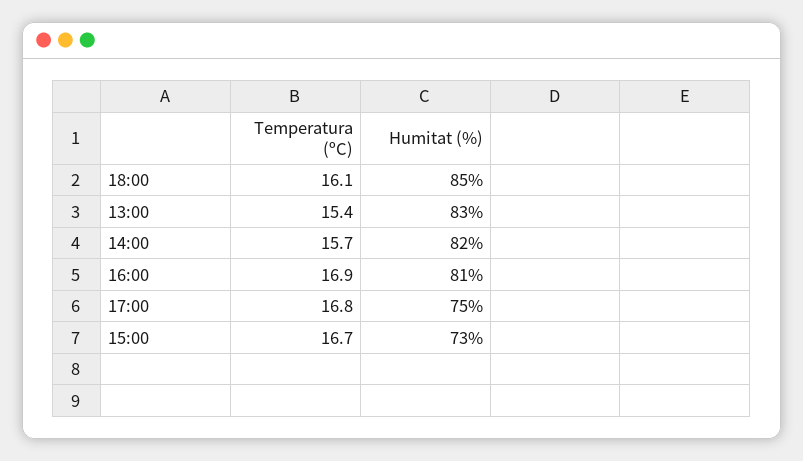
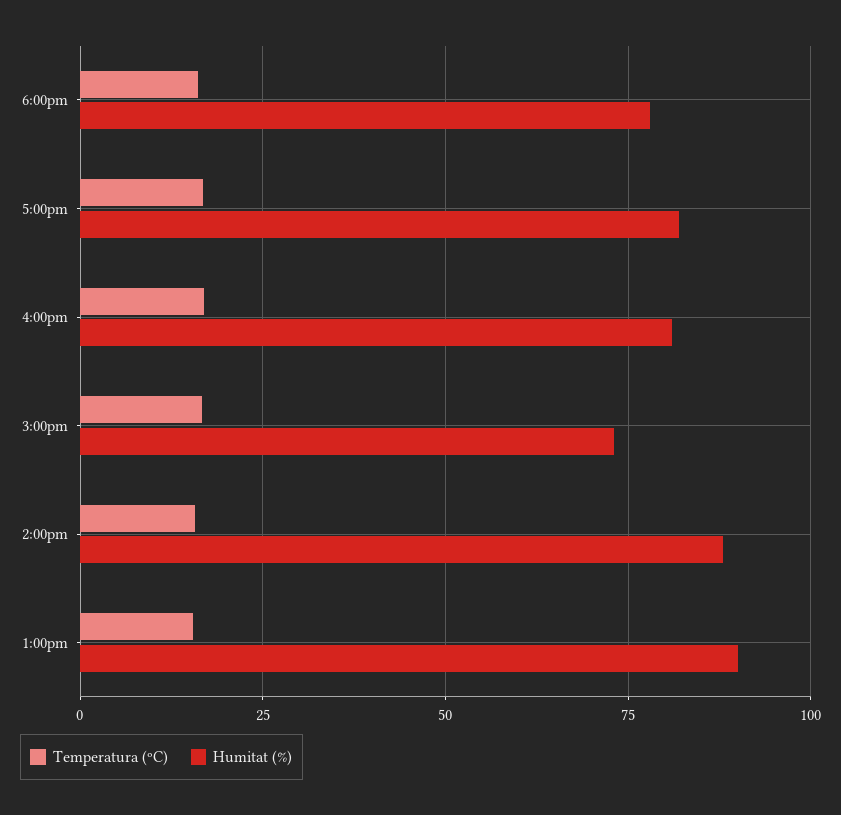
  {
    "Temperatura (ºC)": {
      "18:00": 16.1,
      "13:00": 15.4,
      "14:00": 15.7,
      "16:00": 16.9,
      "17:00": 16.8,
      "15:00": 16.7
    },
    "Humitat (%)": {
-     "18:00": 85,
+     "18:00": 77.5,
-     "13:00": 83,
+     "13:00": 90,
-     "14:00": 82,
+     "14:00": 87.5,
      "16:00": 81,
-     "17:00": 75,
+     "17:00": 82.5,
      "15:00": 73
    }
  }

